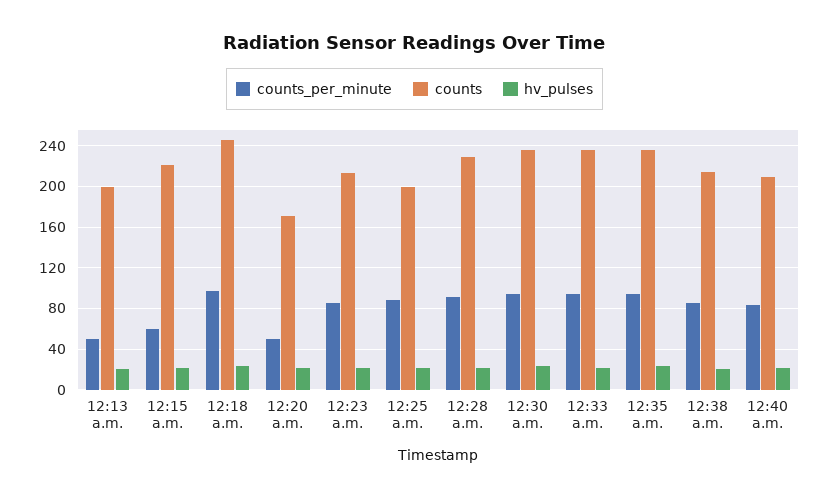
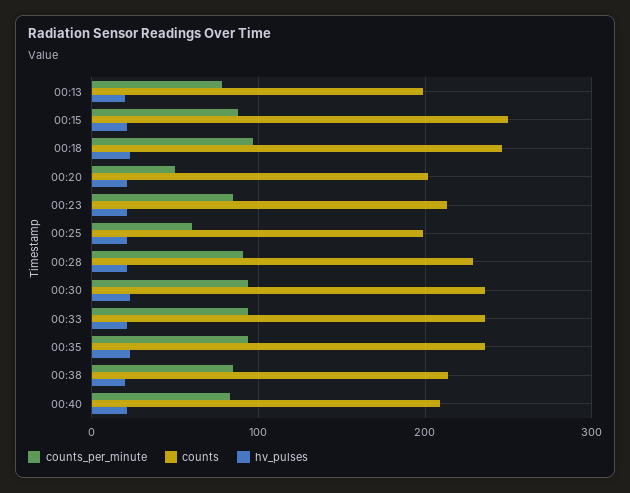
  {
    "counts_per_minute": {
-     "12:13 a.m.": 50,
+     "12:13 a.m.": 80,
-     "12:15 a.m.": 60,
+     "12:15 a.m.": 90,
      "12:18 a.m.": 100,
      "12:20 a.m.": 50,
      "12:23 a.m.": 90,
-     "12:25 a.m.": 90,
+     "12:25 a.m.": 60,
      "12:28 a.m.": 90,
      "12:30 a.m.": 90,
      "12:33 a.m.": 90,
      "12:35 a.m.": 90,
      "12:38 a.m.": 90,
      "12:40 a.m.": 80
    },
    "counts": {
      "12:13 a.m.": 200,
-     "12:15 a.m.": 220,
+     "12:15 a.m.": 250,
      "12:18 a.m.": 250,
-     "12:20 a.m.": 170,
+     "12:20 a.m.": 200,
      "12:23 a.m.": 210,
      "12:25 a.m.": 200,
      "12:28 a.m.": 230,
      "12:30 a.m.": 240,
      "12:33 a.m.": 240,
      "12:35 a.m.": 240,
      "12:38 a.m.": 210,
      "12:40 a.m.": 210
    },
    "hv_pulses": {
      "12:13 a.m.": 20,
      "12:15 a.m.": 20,
      "12:18 a.m.": 20,
      "12:20 a.m.": 20,
      "12:23 a.m.": 20,
      "12:25 a.m.": 20,
      "12:28 a.m.": 20,
      "12:30 a.m.": 20,
      "12:33 a.m.": 20,
      "12:35 a.m.": 20,
      "12:38 a.m.": 20,
      "12:40 a.m.": 20
    }
  }

